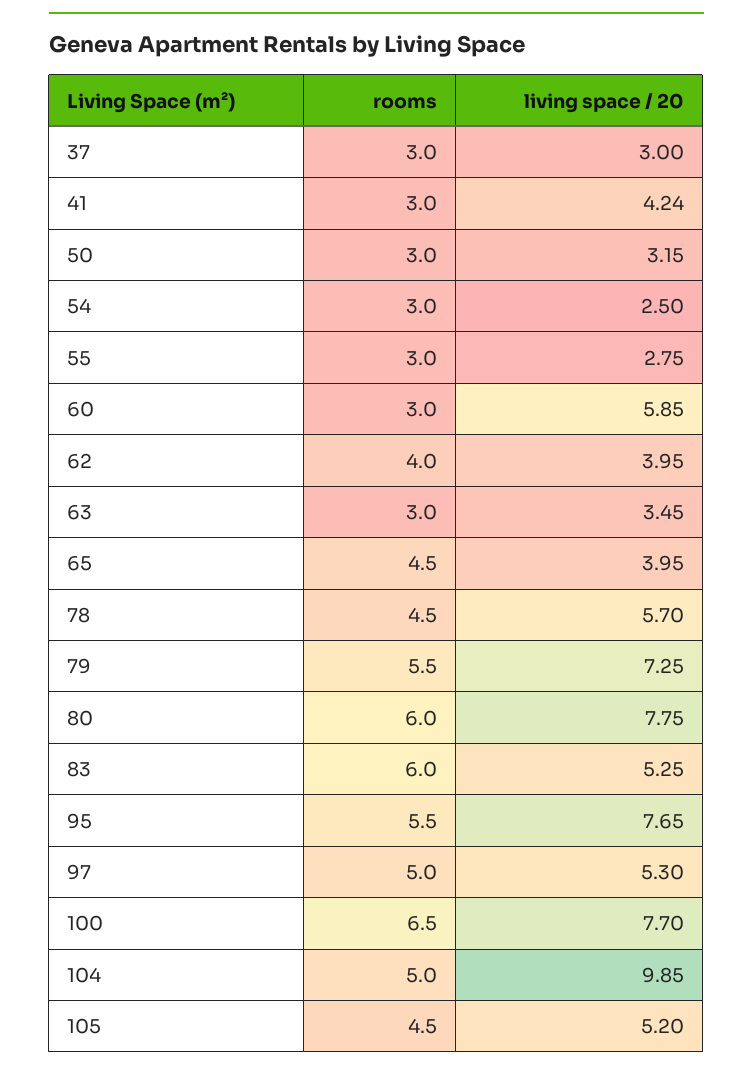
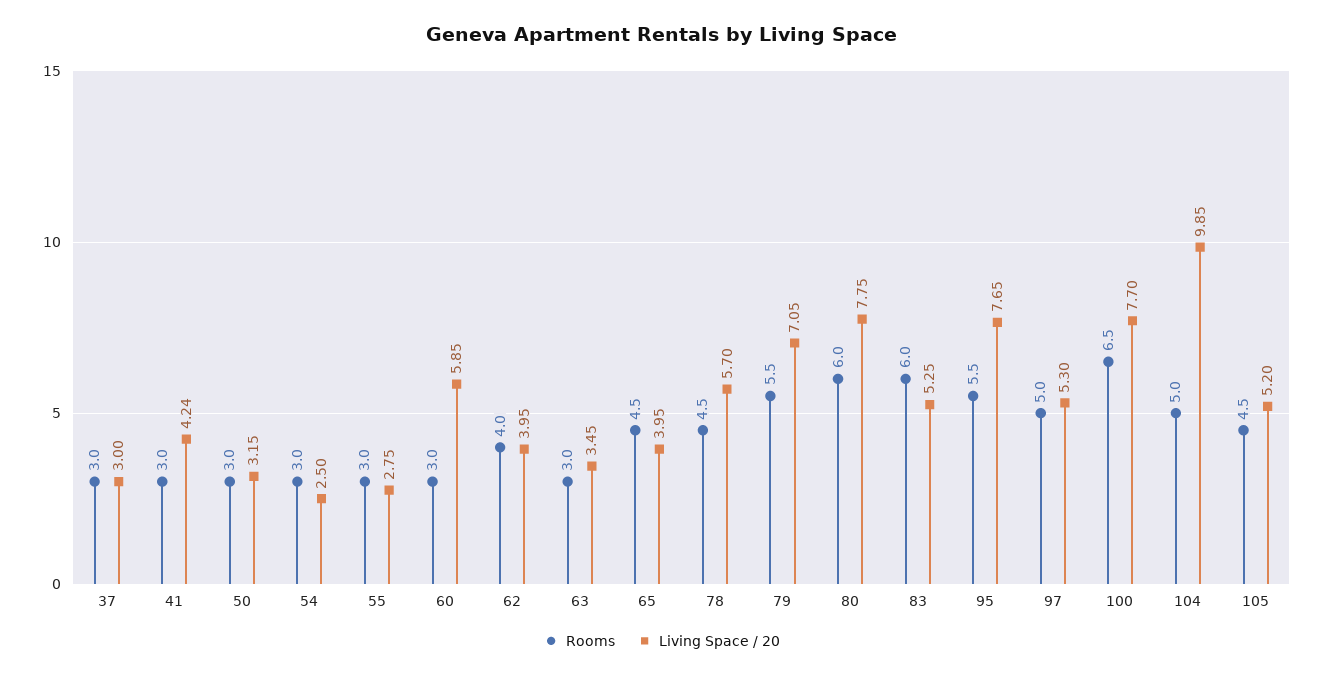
  {
    "rooms": {
      "37": 3,
      "41": 3,
      "50": 3,
      "54": 3,
      "55": 3,
      "60": 3,
      "62": 4,
      "63": 3,
      "65": 4.5,
      "78": 4.5,
      "79": 5.5,
      "80": 6,
      "83": 6,
      "95": 5.5,
      "97": 5,
      "100": 6.5,
      "104": 5,
      "105": 4.5
    },
    "living space / 20": {
      "37": 3,
      "41": 4.24,
      "50": 3.15,
      "54": 2.5,
      "55": 2.75,
      "60": 5.85,
      "62": 3.95,
      "63": 3.45,
      "65": 3.95,
      "78": 5.7,
-     "79": 7.25,
+     "79": 7.05,
      "80": 7.75,
      "83": 5.25,
      "95": 7.65,
      "97": 5.3,
      "100": 7.7,
      "104": 9.85,
      "105": 5.2
    }
  }

